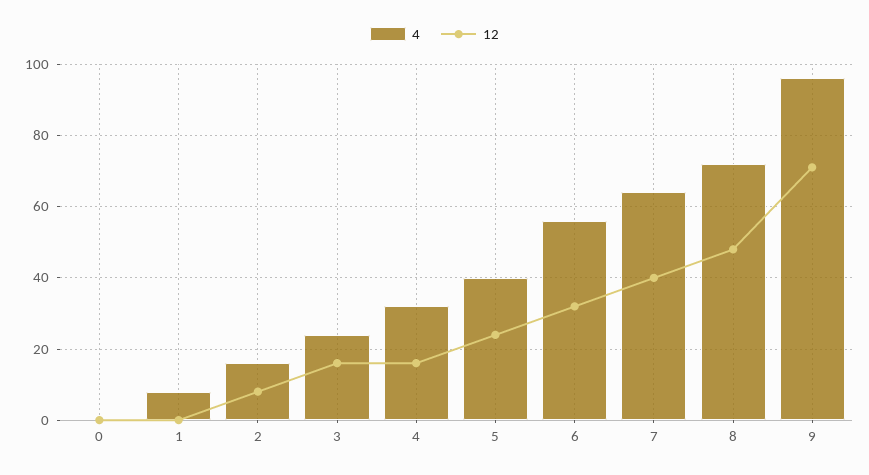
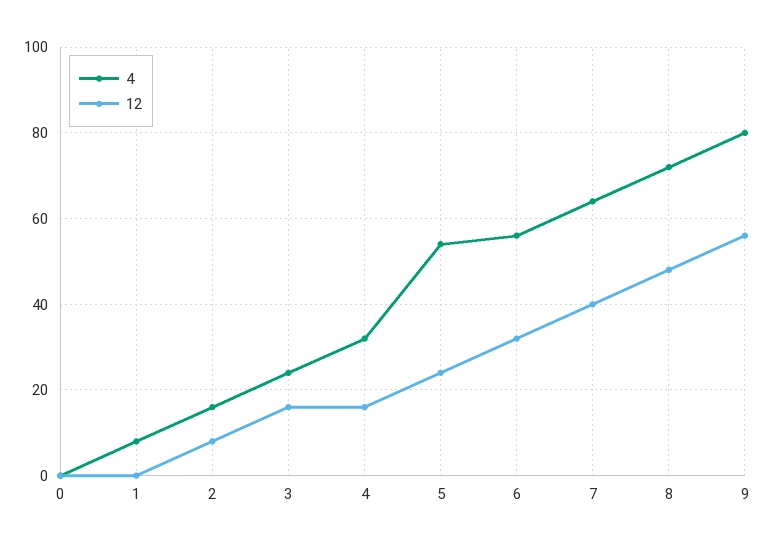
  {
    "4": {
      "0": 0,
      "1": 10,
      "2": 15,
      "3": 25,
      "4": 30,
-     "5": 40,
+     "5": 55,
      "6": 55,
      "7": 65,
      "8": 70,
-     "9": 95
+     "9": 80
    },
    "12": {
      "0": 0,
      "1": 0,
      "2": 10,
      "3": 15,
      "4": 15,
      "5": 25,
      "6": 30,
      "7": 40,
      "8": 50,
-     "9": 70
+     "9": 55
    }
  }

